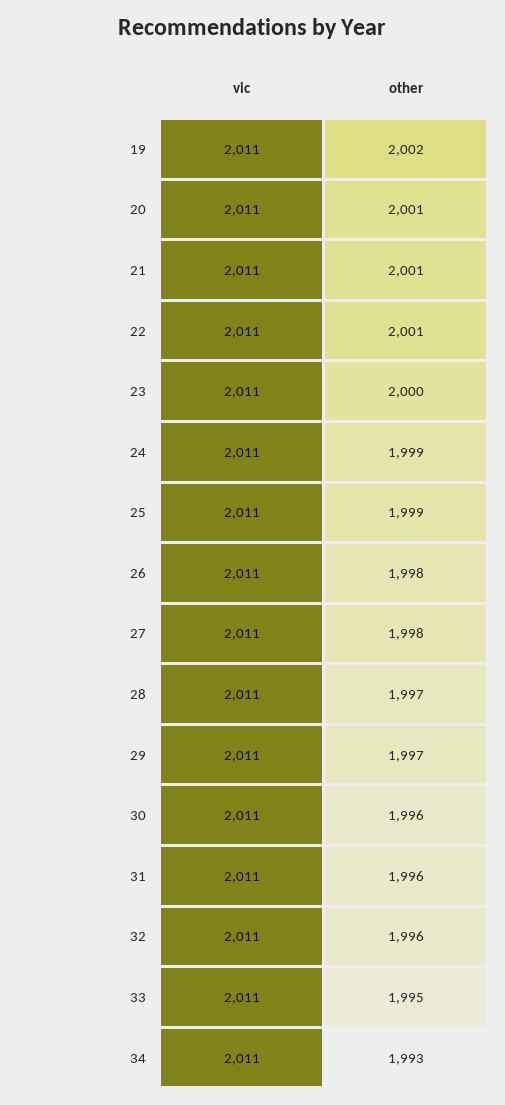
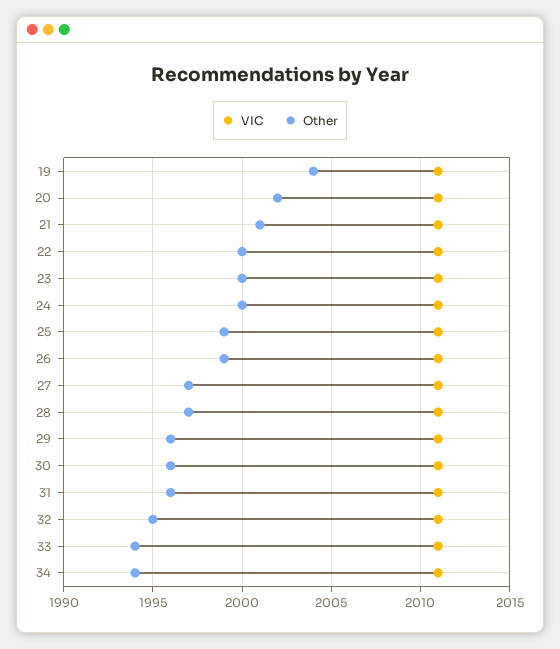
  {
    "vic": {
      "19": 2011,
      "20": 2011,
      "21": 2011,
      "22": 2011,
      "23": 2011,
      "24": 2011,
      "25": 2011,
      "26": 2011,
      "27": 2011,
      "28": 2011,
      "29": 2011,
      "30": 2011,
      "31": 2011,
      "32": 2011,
      "33": 2011,
      "34": 2011
    },
    "other": {
-     "19": 2002,
+     "19": 2004,
-     "20": 2001,
+     "20": 2002,
      "21": 2001,
-     "22": 2001,
+     "22": 2000,
      "23": 2000,
-     "24": 1999,
+     "24": 2000,
      "25": 1999,
-     "26": 1998,
+     "26": 1999,
-     "27": 1998,
+     "27": 1997,
      "28": 1997,
-     "29": 1997,
+     "29": 1996,
      "30": 1996,
      "31": 1996,
-     "32": 1996,
+     "32": 1995,
-     "33": 1995,
+     "33": 1994,
-     "34": 1993
+     "34": 1994
    }
  }

